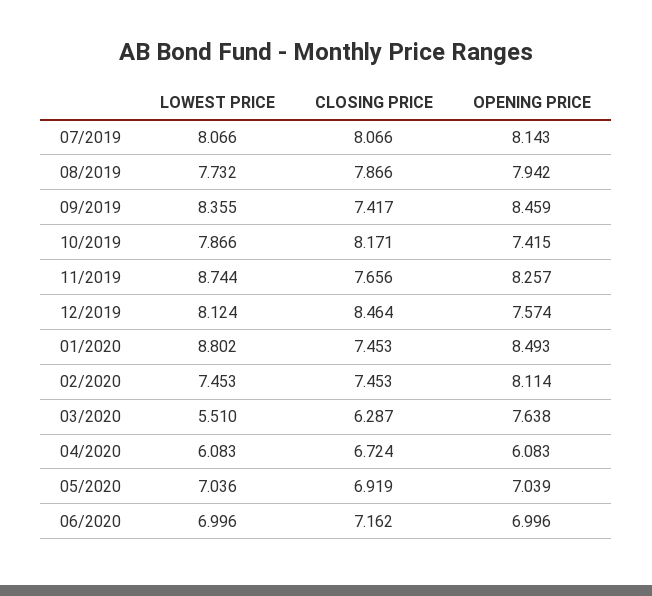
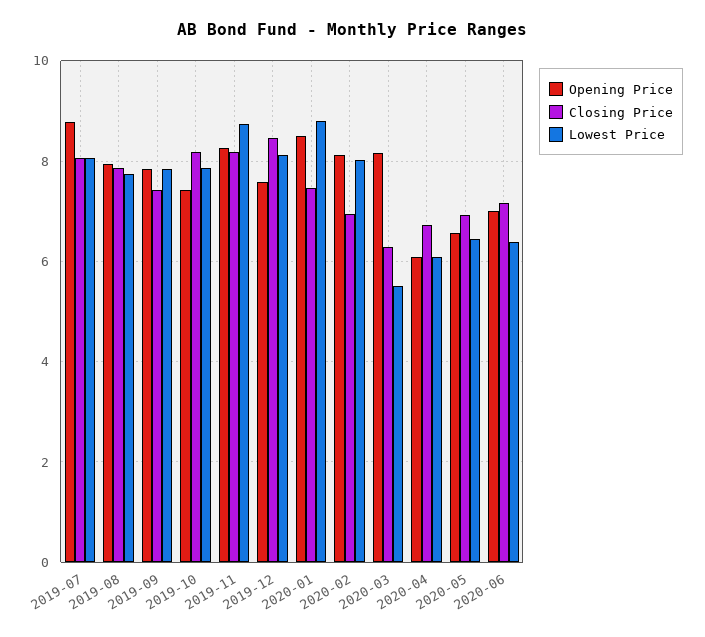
  {
    "LOWEST PRICE": {
      "07/2019": 8.066,
      "08/2019": 7.732,
-     "09/2019": 8.355,
+     "09/2019": 7.8,
      "10/2019": 7.866,
      "11/2019": 8.744,
      "12/2019": 8.124,
      "01/2020": 8.802,
-     "02/2020": 7.453,
+     "02/2020": 8,
      "03/2020": 5.51,
      "04/2020": 6.083,
-     "05/2020": 7.036,
+     "05/2020": 6.4,
-     "06/2020": 6.996
+     "06/2020": 6.4
    },
    "CLOSING PRICE": {
      "07/2019": 8.066,
      "08/2019": 7.866,
      "09/2019": 7.417,
      "10/2019": 8.171,
-     "11/2019": 7.656,
+     "11/2019": 8.2,
      "12/2019": 8.464,
      "01/2020": 7.453,
-     "02/2020": 7.453,
+     "02/2020": 7,
      "03/2020": 6.287,
      "04/2020": 6.724,
      "05/2020": 6.919,
      "06/2020": 7.162
    },
    "OPENING PRICE": {
-     "07/2019": 8.143,
+     "07/2019": 8.8,
      "08/2019": 7.942,
-     "09/2019": 8.459,
+     "09/2019": 7.8,
      "10/2019": 7.415,
      "11/2019": 8.257,
      "12/2019": 7.574,
      "01/2020": 8.493,
      "02/2020": 8.114,
-     "03/2020": 7.638,
+     "03/2020": 8.2,
      "04/2020": 6.083,
-     "05/2020": 7.039,
+     "05/2020": 6.6,
      "06/2020": 6.996
    }
  }

